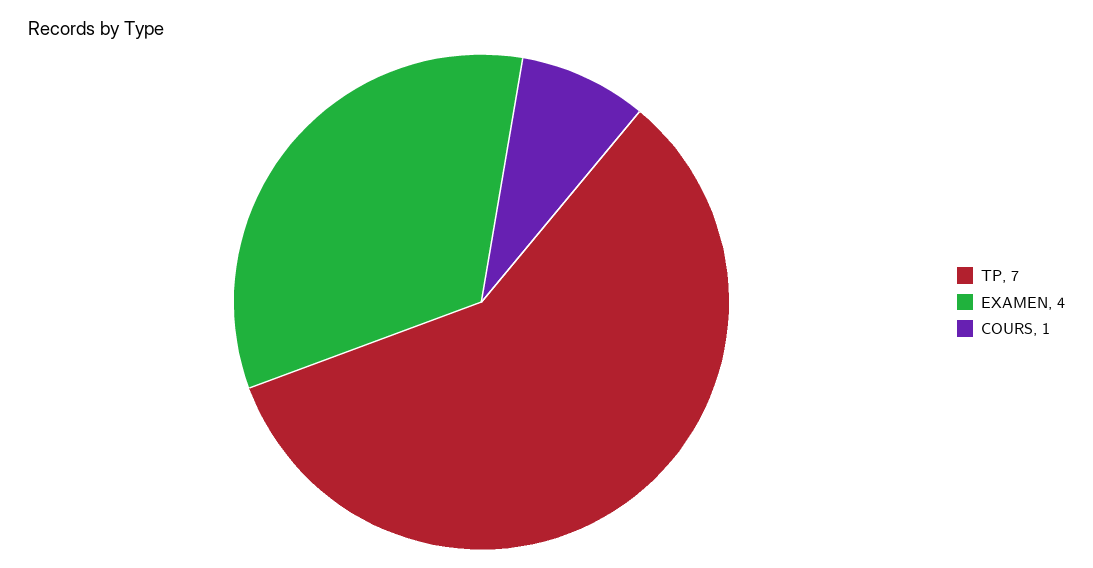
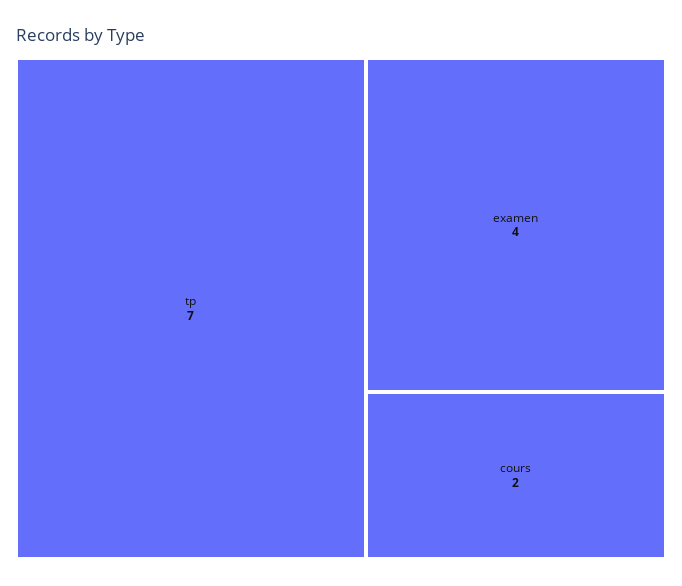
  {
    "TP": 7,
    "EXAMEN": 4,
-   "COURS": 1
+   "COURS": 2
  }

